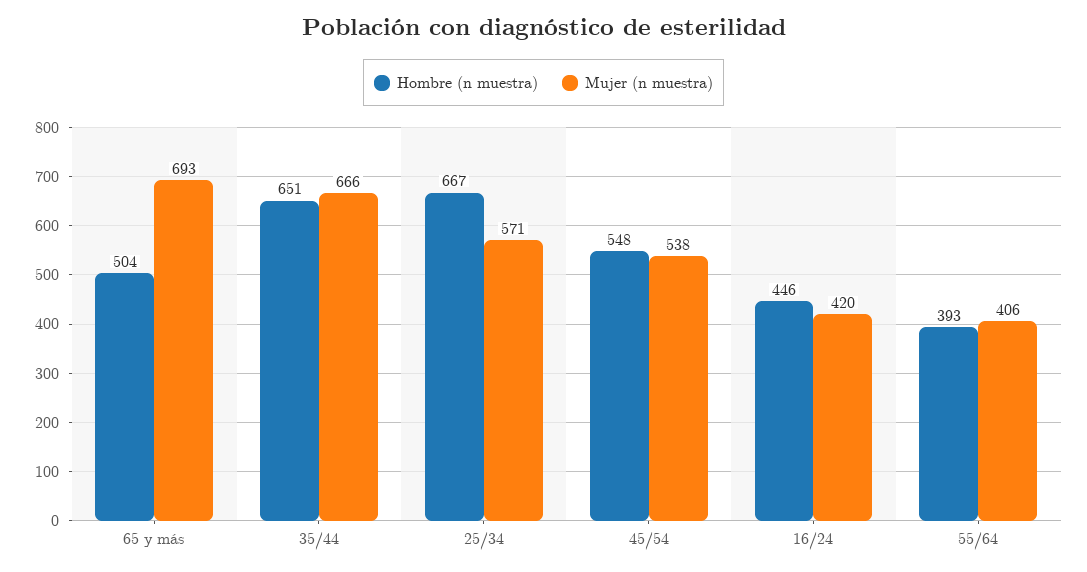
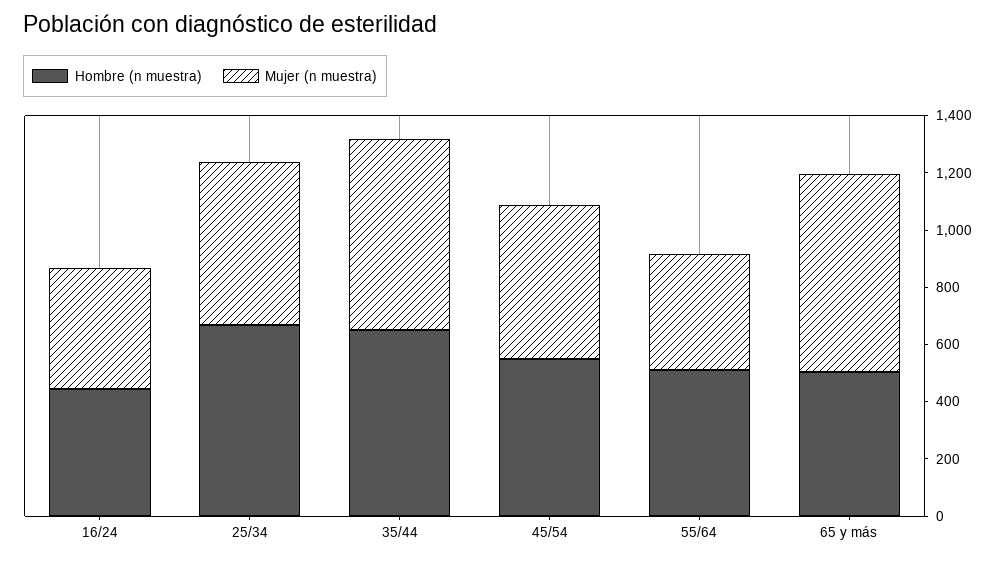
  {
    "Hombre (n muestra)": {
      "65 y más": 504,
      "35/44": 651,
      "25/34": 667,
      "45/54": 548,
      "16/24": 446,
-     "55/64": 393
+     "55/64": 500
    },
    "Mujer (n muestra)": {
      "65 y más": 693,
      "35/44": 666,
      "25/34": 571,
      "45/54": 538,
      "16/24": 420,
      "55/64": 406
    }
  }

